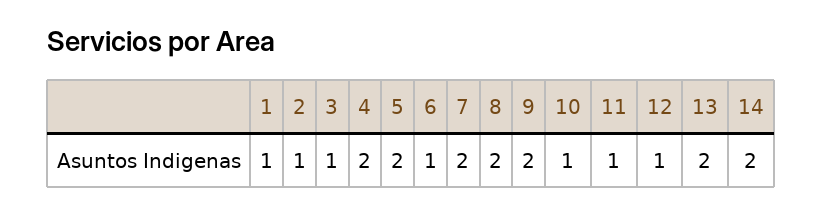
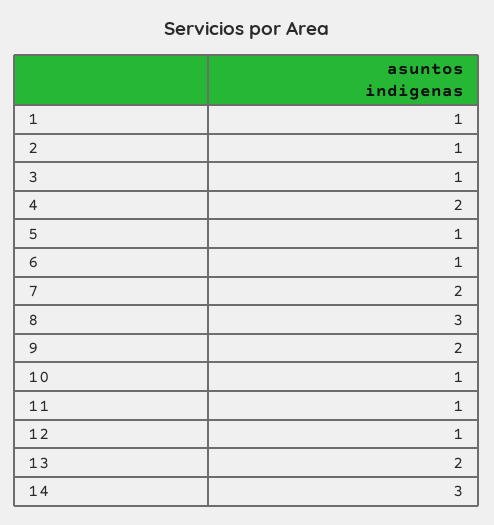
  {
    "1": 1,
    "2": 1,
    "3": 1,
    "4": 2,
-   "5": 2,
+   "5": 1,
    "6": 1,
    "7": 2,
-   "8": 2,
+   "8": 3,
    "9": 2,
    "10": 1,
    "11": 1,
    "12": 1,
    "13": 2,
-   "14": 2
+   "14": 3
  }

